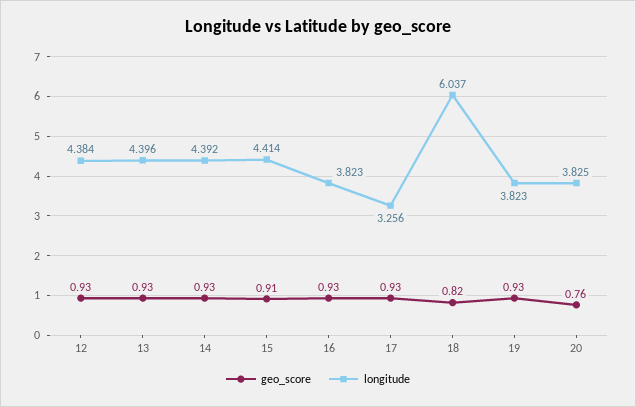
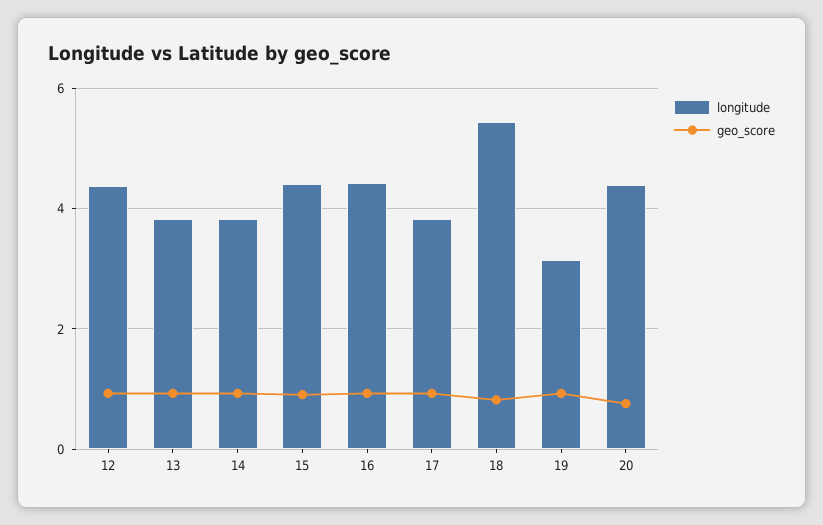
  {
    "geo_score": {
      "12": 0.93,
      "13": 0.93,
      "14": 0.93,
      "15": 0.91,
      "16": 0.93,
      "17": 0.93,
      "18": 0.82,
      "19": 0.93,
      "20": 0.76
    },
    "longitude": {
      "12": 4.384,
-     "13": 4.396,
+     "13": 3.8,
-     "14": 4.392,
+     "14": 3.8,
      "15": 4.414,
-     "16": 3.823,
+     "16": 4.4,
-     "17": 3.256,
+     "17": 3.8,
-     "18": 6.037,
+     "18": 5.4,
-     "19": 3.823,
+     "19": 3.2,
-     "20": 3.825
+     "20": 4.4
    }
  }

